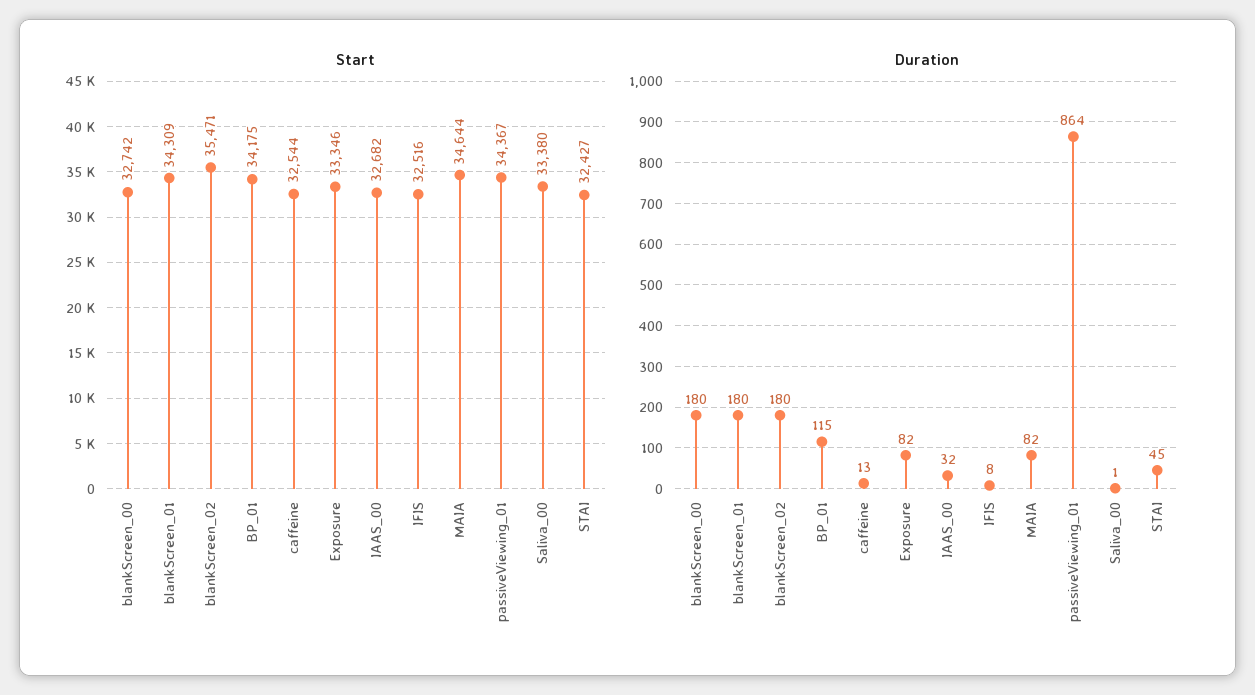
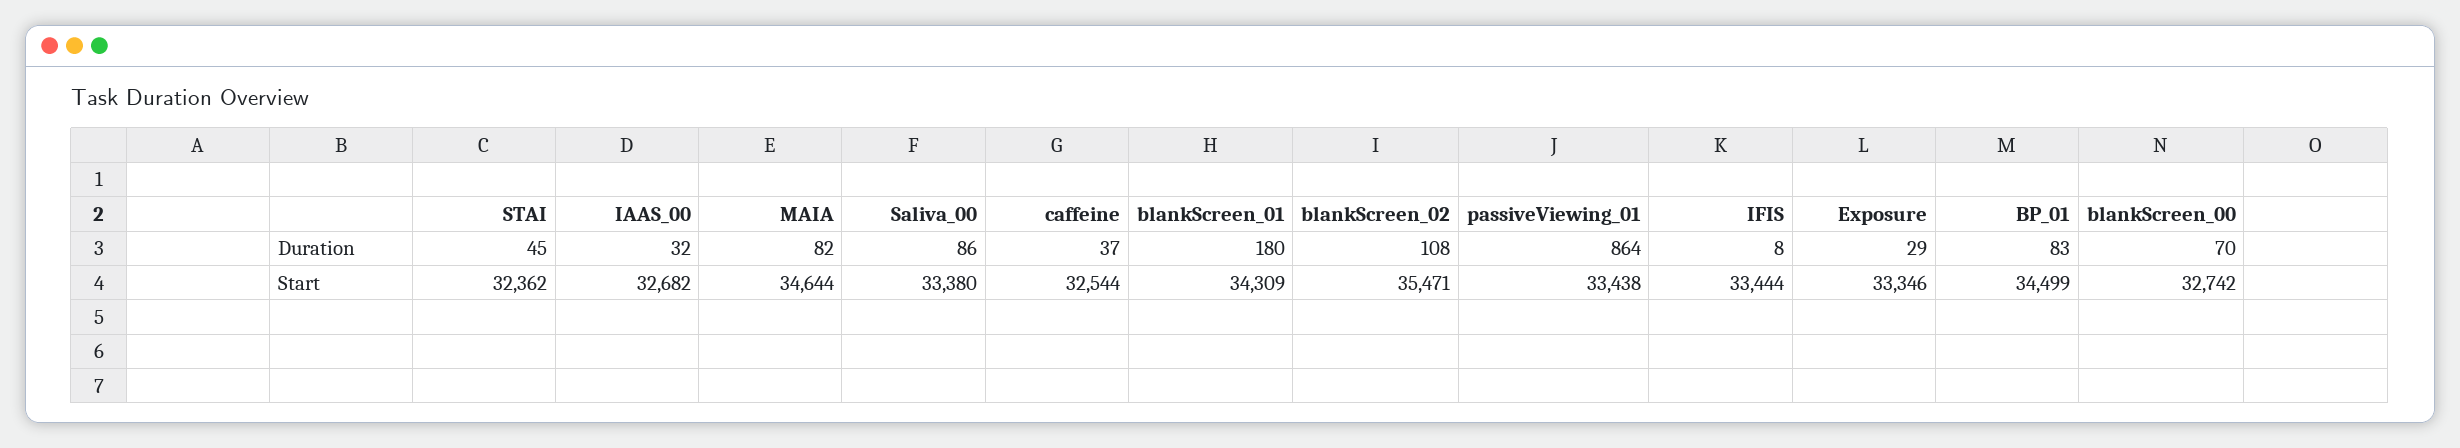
  {
    "Start": {
      "blankScreen_00": 32742,
      "blankScreen_01": 34309,
      "blankScreen_02": 35471,
-     "BP_01": 34175,
+     "BP_01": 34499,
      "caffeine": 32544,
      "Exposure": 33346,
      "IAAS_00": 32682,
-     "IFIS": 32516,
+     "IFIS": 33444,
      "MAIA": 34644,
-     "passiveViewing_01": 34367,
+     "passiveViewing_01": 33438,
      "Saliva_00": 33380,
-     "STAI": 32427
+     "STAI": 32362
    },
    "Duration": {
-     "blankScreen_00": 180,
+     "blankScreen_00": 70,
      "blankScreen_01": 180,
-     "blankScreen_02": 180,
+     "blankScreen_02": 108,
-     "BP_01": 115,
+     "BP_01": 83,
-     "caffeine": 13,
+     "caffeine": 37,
-     "Exposure": 82,
+     "Exposure": 29,
      "IAAS_00": 32,
      "IFIS": 8,
      "MAIA": 82,
      "passiveViewing_01": 864,
-     "Saliva_00": 1,
+     "Saliva_00": 86,
      "STAI": 45
    }
  }

